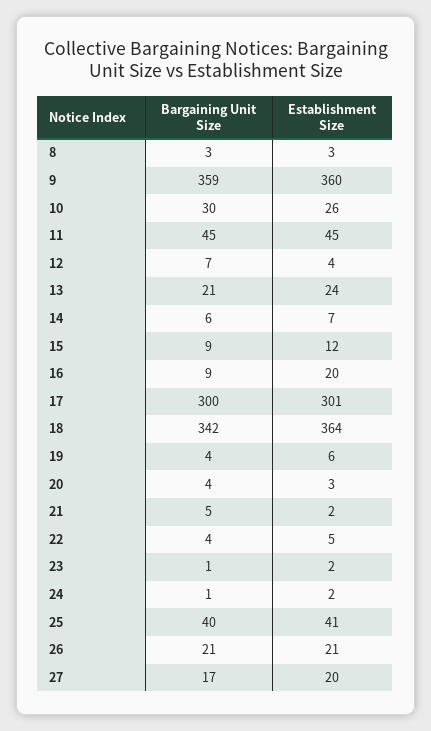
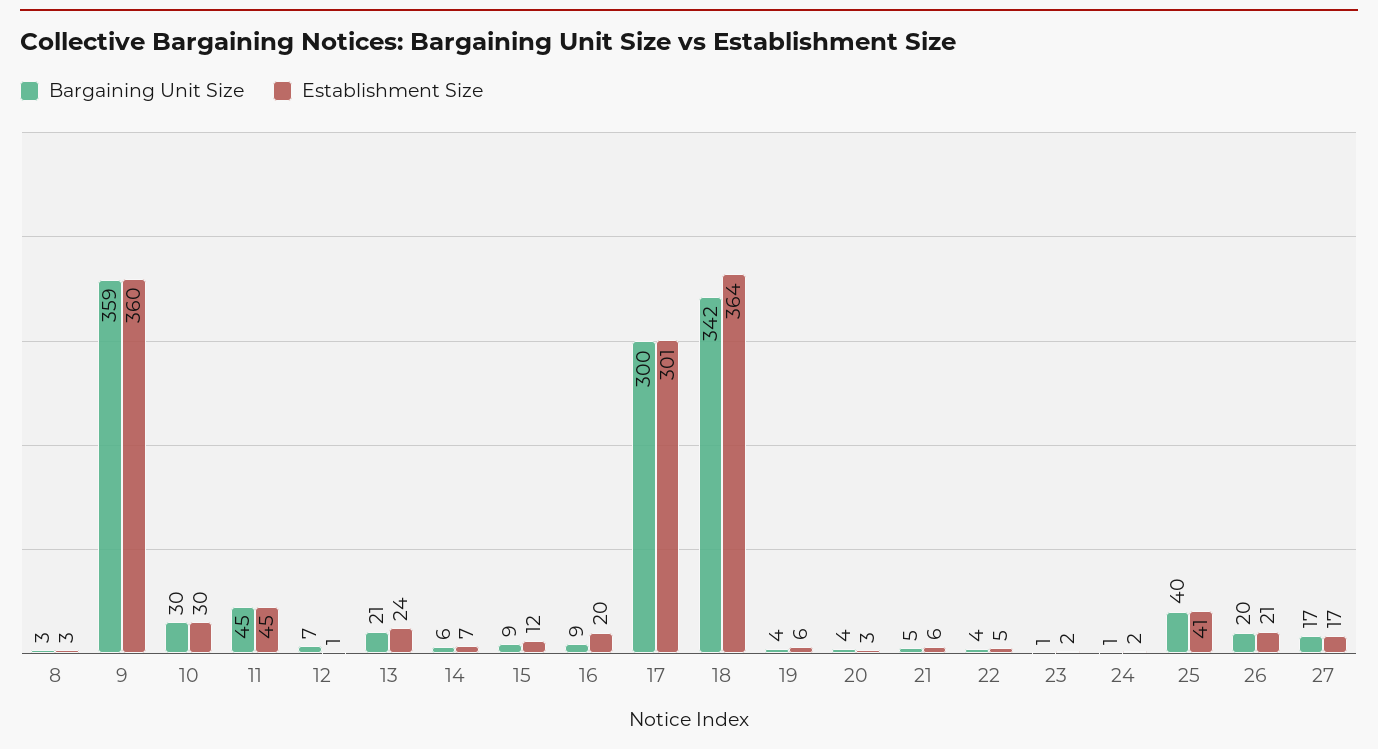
  {
    "Bargaining Unit Size": {
      "8": 3,
      "9": 359,
      "10": 30,
      "11": 45,
      "12": 7,
      "13": 21,
      "14": 6,
      "15": 9,
      "16": 9,
      "17": 300,
      "18": 342,
      "19": 4,
      "20": 4,
      "21": 5,
      "22": 4,
      "23": 1,
      "24": 1,
      "25": 40,
-     "26": 21,
+     "26": 20,
      "27": 17
    },
    "Establishment Size": {
      "8": 3,
      "9": 360,
-     "10": 26,
+     "10": 30,
      "11": 45,
-     "12": 4,
+     "12": 1,
      "13": 24,
      "14": 7,
      "15": 12,
      "16": 20,
      "17": 301,
      "18": 364,
      "19": 6,
      "20": 3,
-     "21": 2,
+     "21": 6,
      "22": 5,
      "23": 2,
      "24": 2,
      "25": 41,
      "26": 21,
-     "27": 20
+     "27": 17
    }
  }

